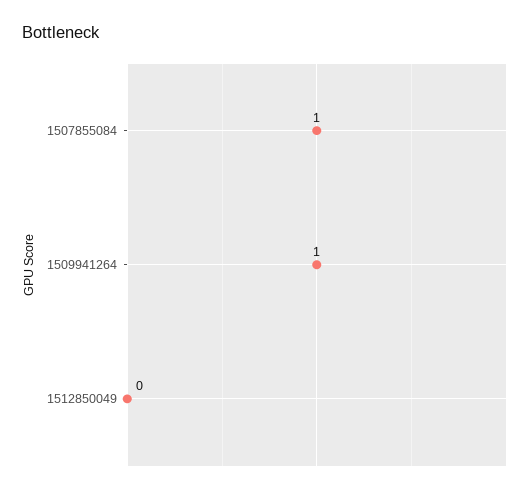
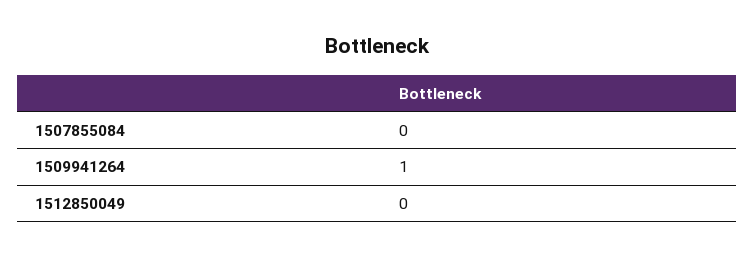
  {
-   "1507855084": 1,
+   "1507855084": 0,
    "1509941264": 1,
    "1512850049": 0
  }

